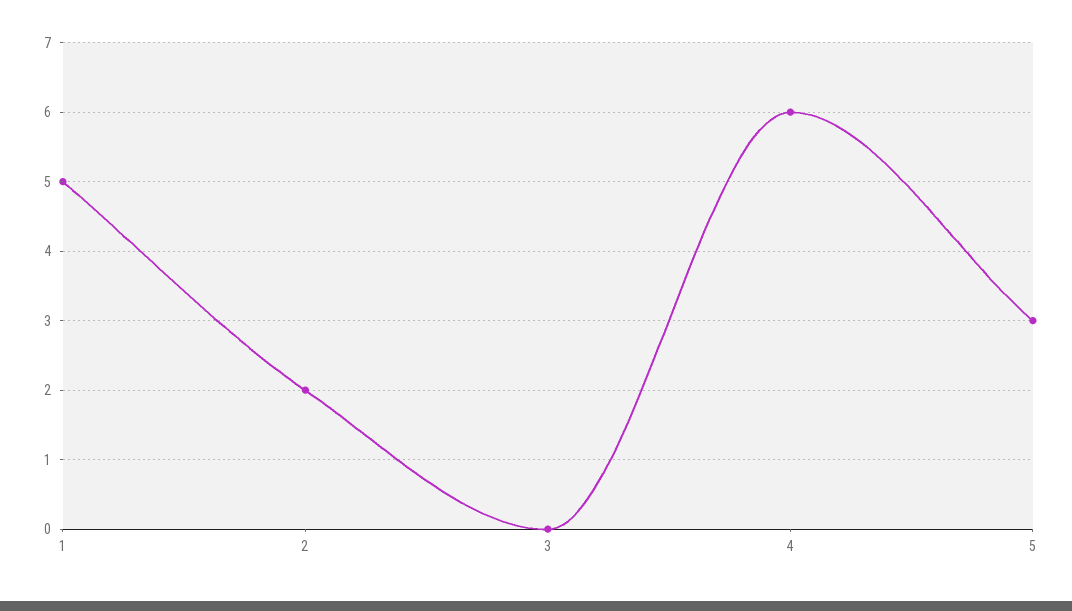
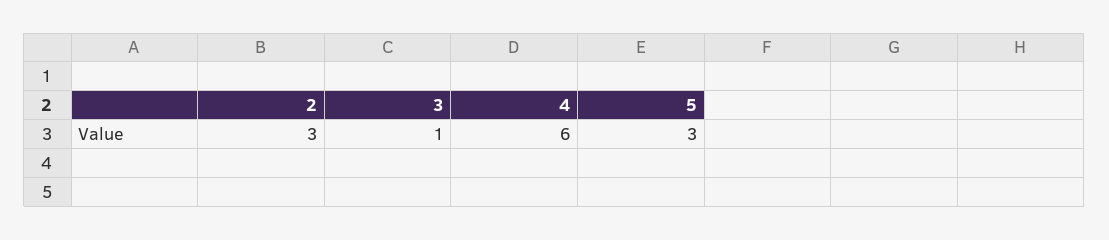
  {
-   "1": 5,
-   "2": 2,
+   "2": 3,
-   "3": 0,
+   "3": 1,
    "4": 6,
    "5": 3
  }

